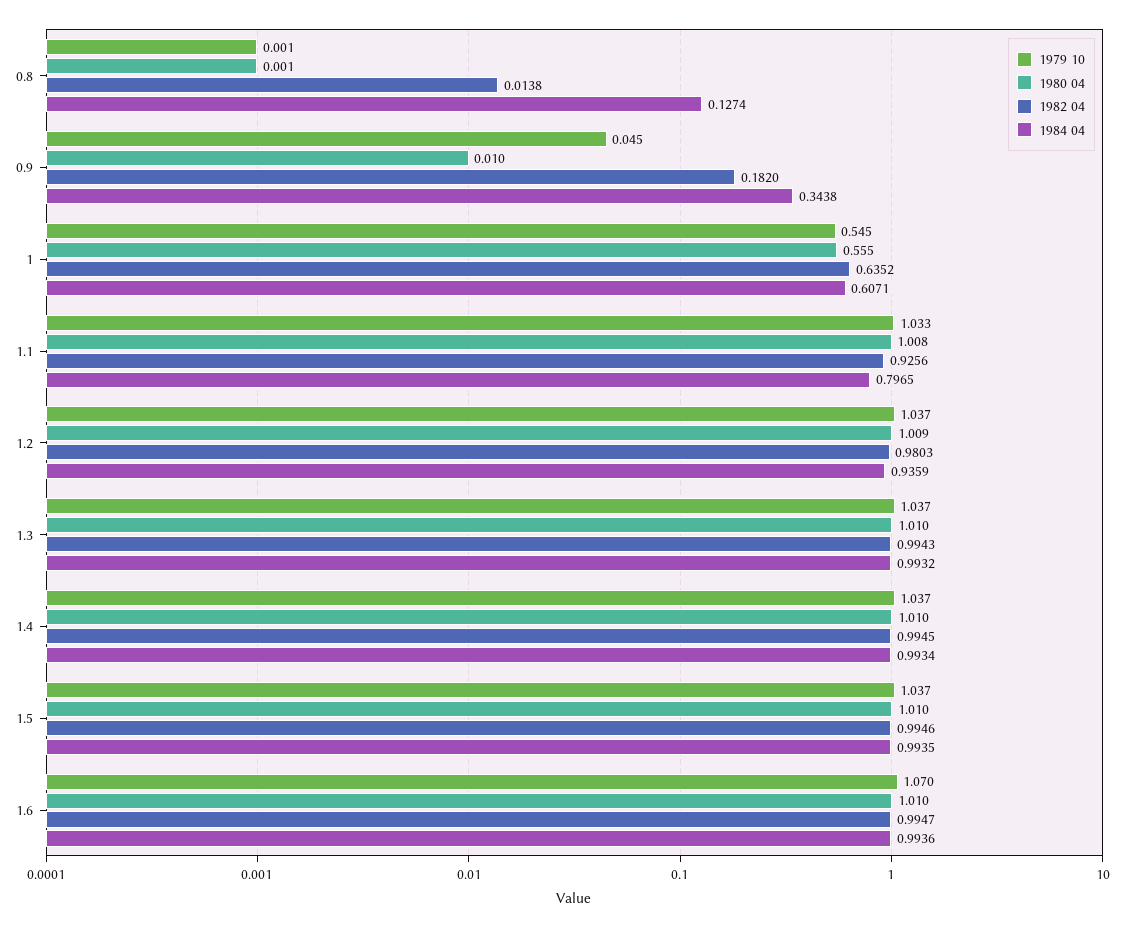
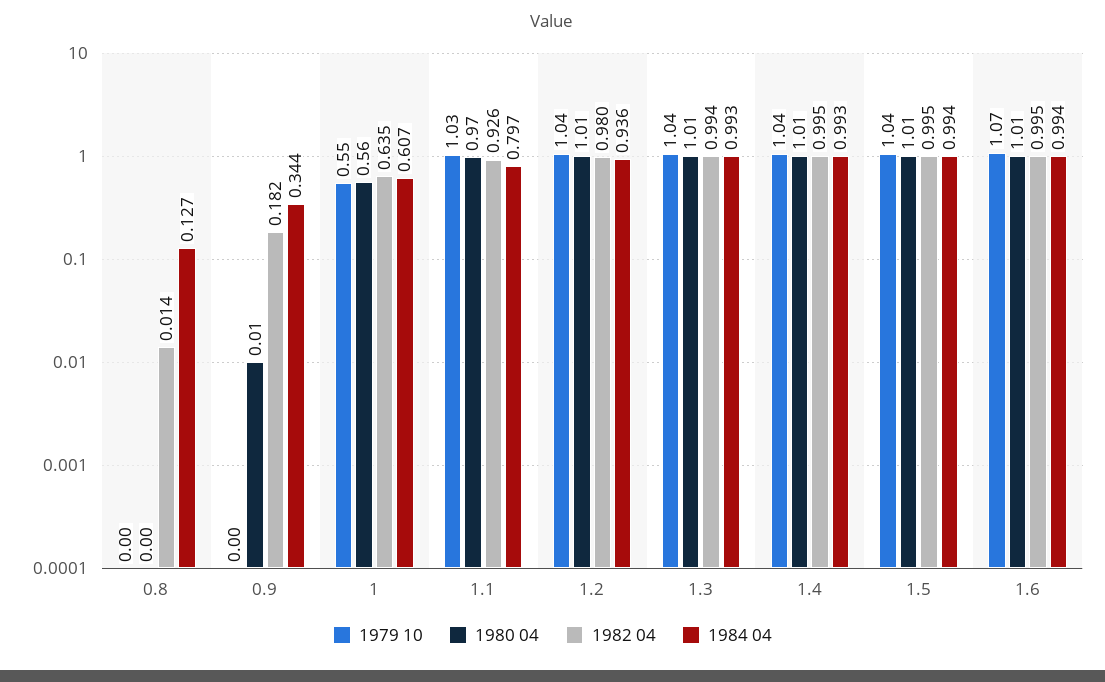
  {
    "1979 10": {
      "0.8": 0.001,
-     "0.9": 0.045,
+     "0.9": 0,
      "1": 0.545,
      "1.1": 1.033,
      "1.2": 1.037,
      "1.3": 1.037,
      "1.4": 1.037,
      "1.5": 1.037,
      "1.6": 1.07
    },
    "1980 04": {
      "0.8": 0.001,
      "0.9": 0.01,
      "1": 0.555,
-     "1.1": 1.008,
+     "1.1": 0.97,
      "1.2": 1.009,
      "1.3": 1.01,
      "1.4": 1.01,
      "1.5": 1.01,
      "1.6": 1.01
    },
    "1982 04": {
      "0.8": 0.0138,
      "0.9": 0.182,
      "1": 0.6352,
      "1.1": 0.9256,
      "1.2": 0.9803,
      "1.3": 0.9943,
      "1.4": 0.9945,
      "1.5": 0.9946,
      "1.6": 0.9947
    },
    "1984 04": {
      "0.8": 0.1274,
      "0.9": 0.3438,
      "1": 0.6071,
      "1.1": 0.7965,
      "1.2": 0.9359,
      "1.3": 0.9932,
      "1.4": 0.9934,
      "1.5": 0.9935,
      "1.6": 0.9936
    }
  }

